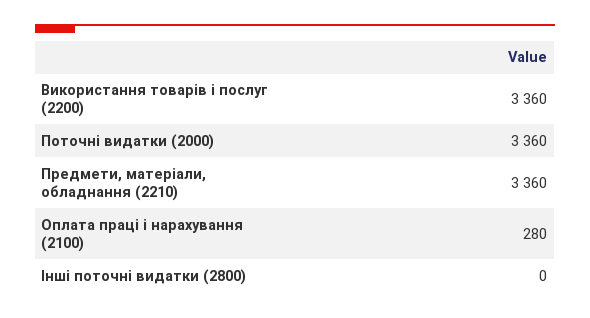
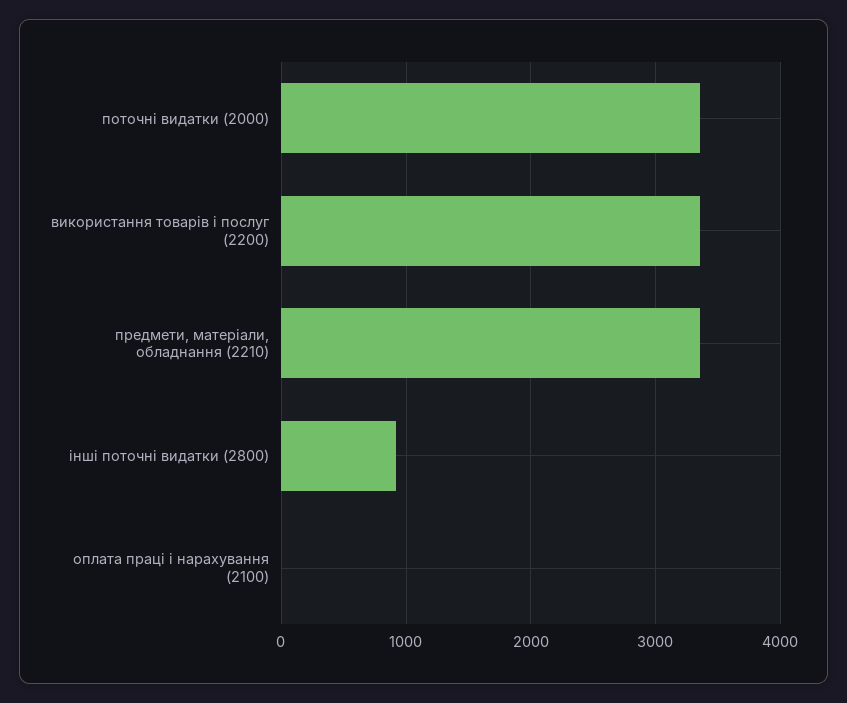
  {
    "Використання товарів і послуг (2200)": 3360,
    "Поточні видатки (2000)": 3360,
    "Предмети, матеріали, обладнання (2210)": 3360,
-   "Оплата праці і нарахування (2100)": 280,
+   "Оплата праці і нарахування (2100)": 0,
-   "Інші поточні видатки (2800)": 0
+   "Інші поточні видатки (2800)": 900
  }

